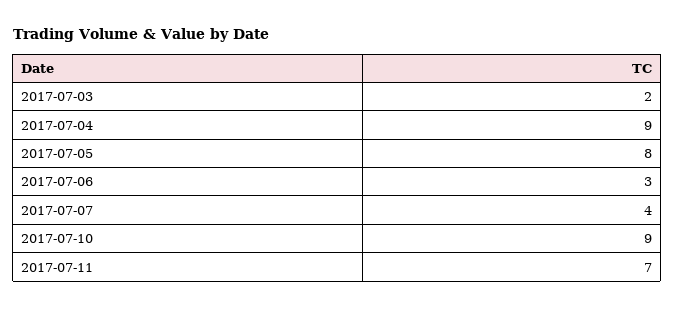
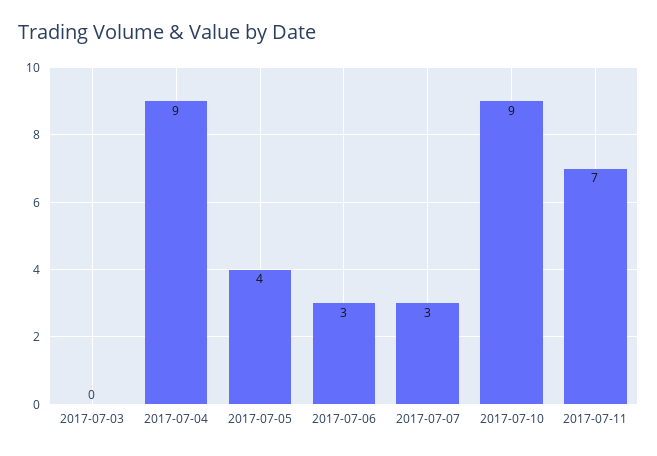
  {
-   "2017-07-03": 2,
+   "2017-07-03": 0,
    "2017-07-04": 9,
-   "2017-07-05": 8,
+   "2017-07-05": 4,
    "2017-07-06": 3,
-   "2017-07-07": 4,
+   "2017-07-07": 3,
    "2017-07-10": 9,
    "2017-07-11": 7
  }

